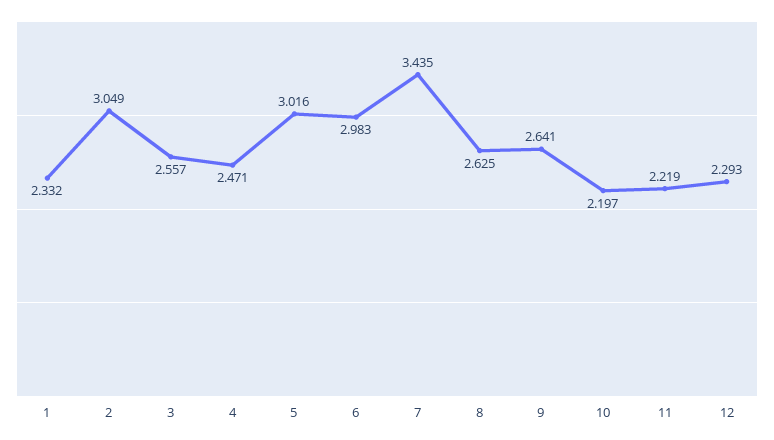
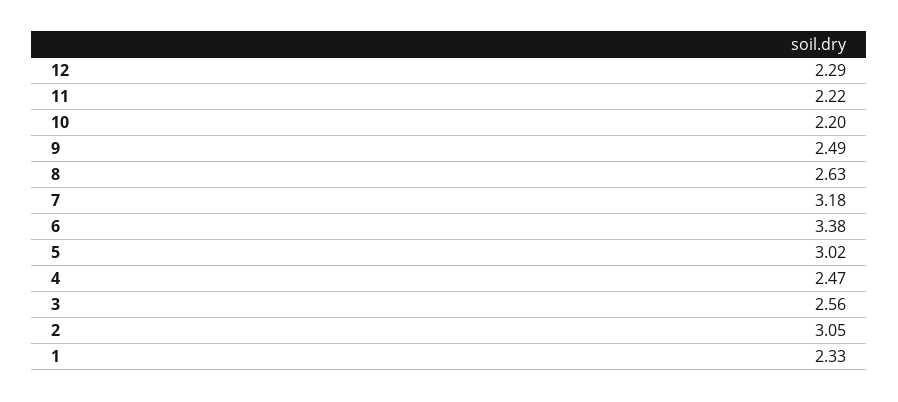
  {
    "1": 2.332,
    "2": 3.049,
    "3": 2.557,
    "4": 2.471,
    "5": 3.016,
-   "6": 2.983,
+   "6": 3.38,
-   "7": 3.435,
+   "7": 3.18,
    "8": 2.625,
-   "9": 2.641,
+   "9": 2.49,
    "10": 2.197,
    "11": 2.219,
    "12": 2.293
  }

